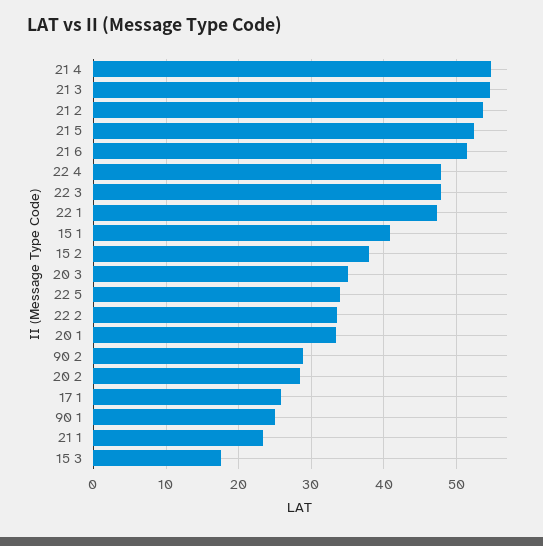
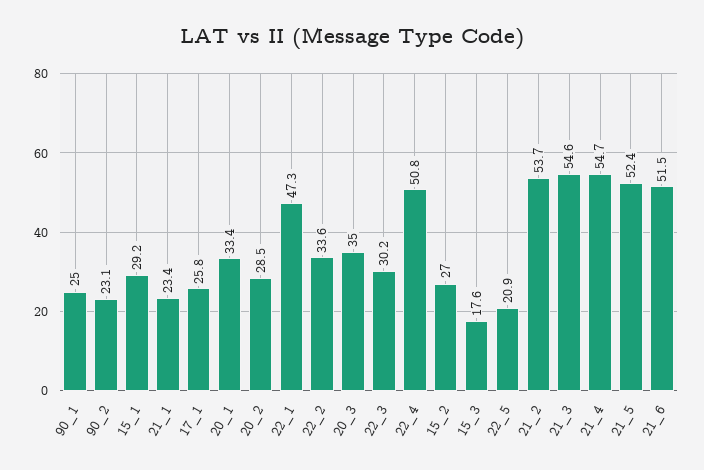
  {
    "21 4": 54.7,
    "21 3": 54.6,
    "21 2": 53.7,
    "21 5": 52.4,
    "21 6": 51.5,
-   "22 4": 48,
+   "22 4": 50.8,
-   "22 3": 48,
+   "22 3": 30.2,
    "22 1": 47.3,
-   "15 1": 41,
+   "15 1": 29.2,
-   "15 2": 38,
+   "15 2": 27,
    "20 3": 35,
-   "22 5": 34,
+   "22 5": 20.9,
    "22 2": 33.6,
    "20 1": 33.4,
-   "90 2": 29,
+   "90 2": 23.1,
    "20 2": 28.5,
    "17 1": 25.8,
    "90 1": 25,
    "21 1": 23.4,
    "15 3": 17.6
  }

